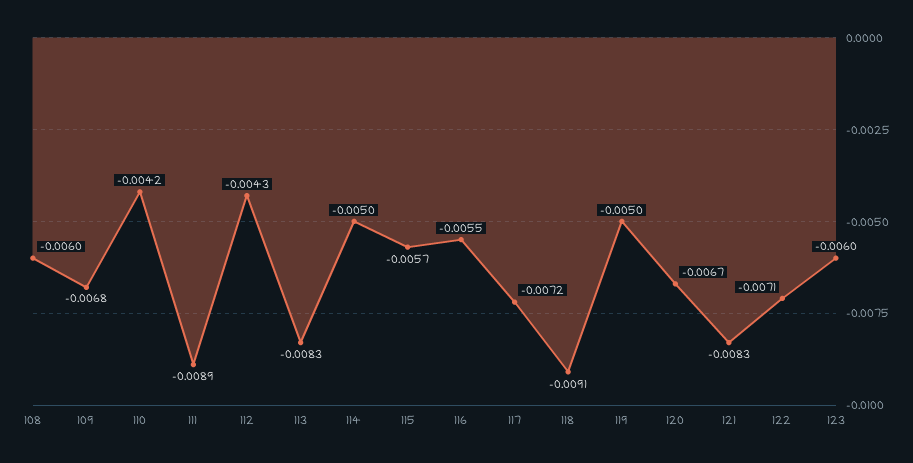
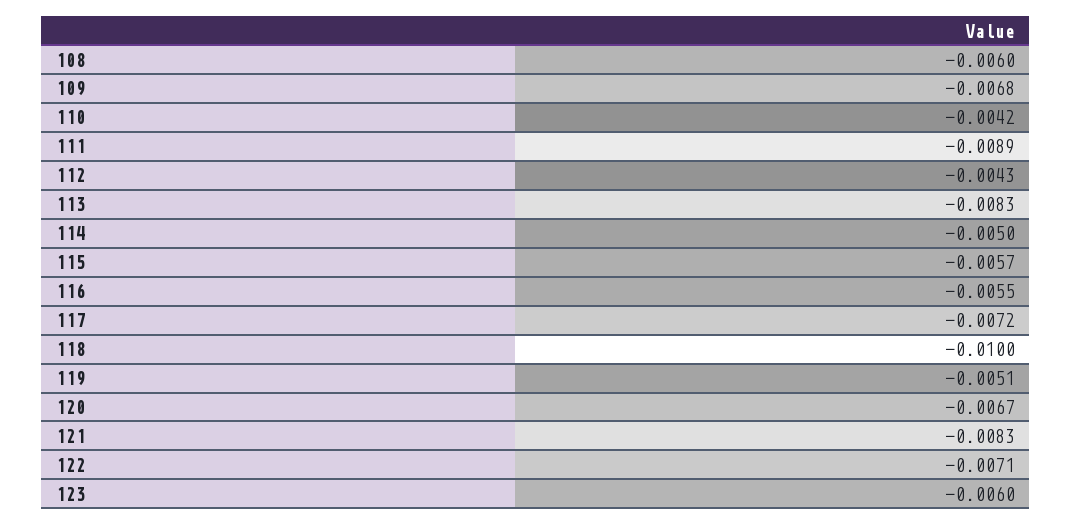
  {
    "108": -0.006,
    "109": -0.0068,
    "110": -0.0042,
    "111": -0.0089,
    "112": -0.0043,
    "113": -0.0083,
    "114": -0.005,
    "115": -0.0057,
    "116": -0.0055,
    "117": -0.0072,
-   "118": -0.0091,
+   "118": -0.01,
-   "119": -0.005,
+   "119": -0.0051,
    "120": -0.0067,
    "121": -0.0083,
    "122": -0.0071,
    "123": -0.006
  }

